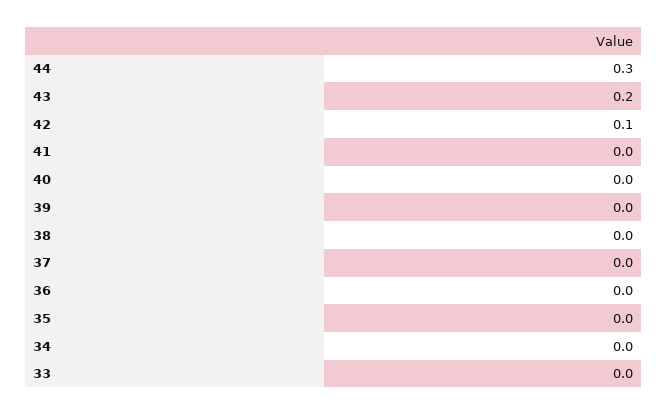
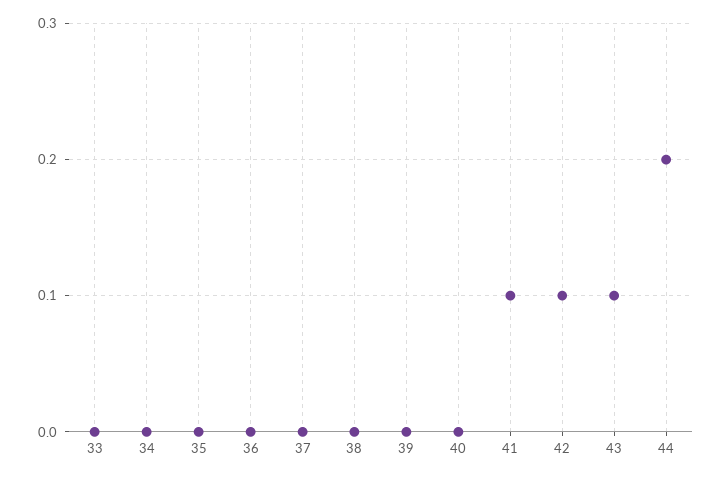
  {
-   "44": 0.3,
+   "44": 0.2,
-   "43": 0.2,
+   "43": 0.1,
    "42": 0.1,
-   "41": 0,
+   "41": 0.1,
    "40": 0,
    "39": 0,
    "38": 0,
    "37": 0,
    "36": 0,
    "35": 0,
    "34": 0,
    "33": 0
  }

